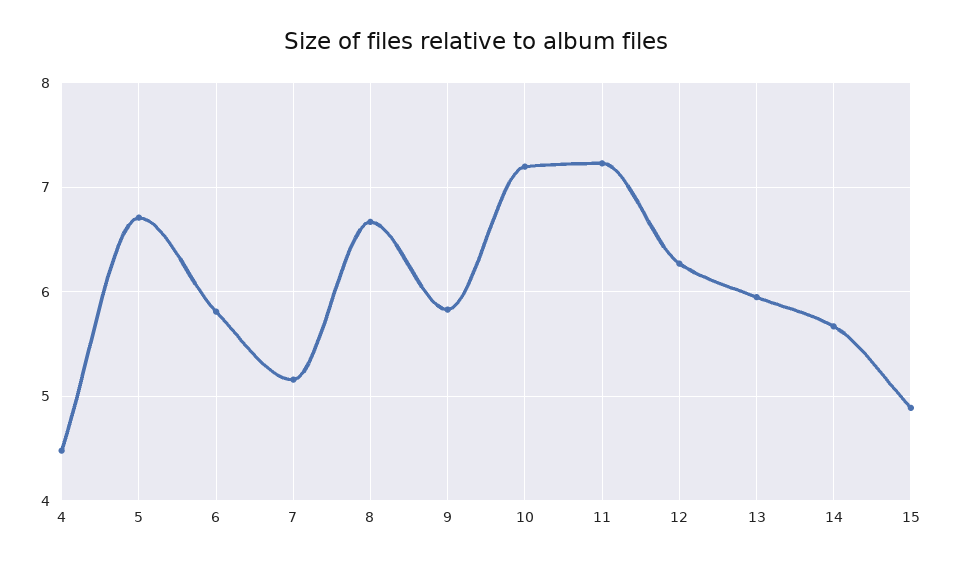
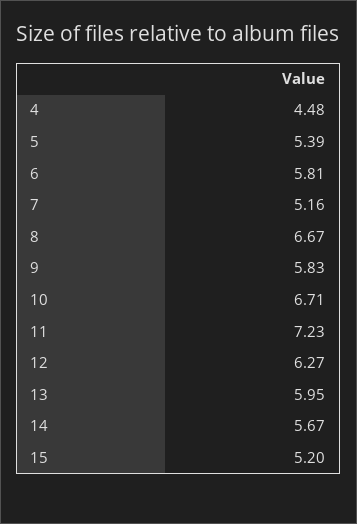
  {
    "4": 4.48,
-   "5": 6.7,
+   "5": 5.39,
    "6": 5.81,
    "7": 5.16,
    "8": 6.67,
    "9": 5.83,
-   "10": 7.2,
+   "10": 6.71,
    "11": 7.23,
    "12": 6.27,
    "13": 5.95,
    "14": 5.67,
-   "15": 4.9
+   "15": 5.2
  }

